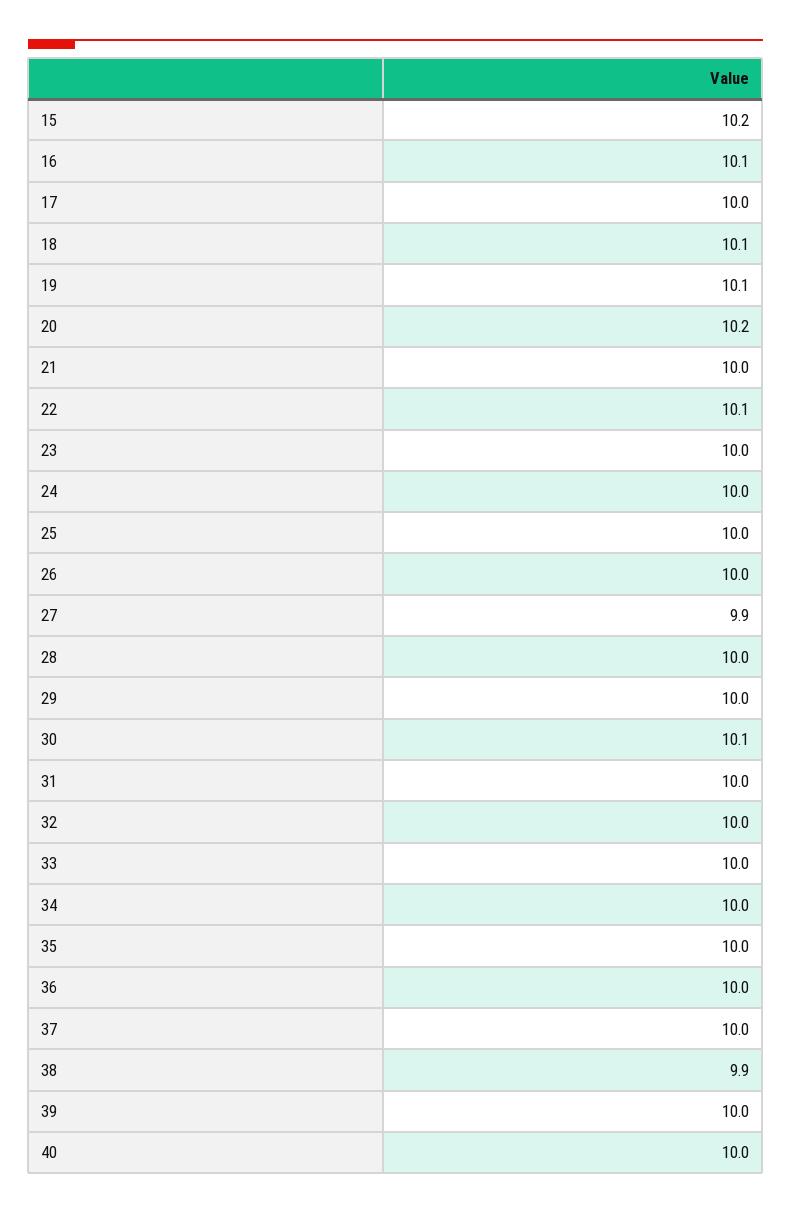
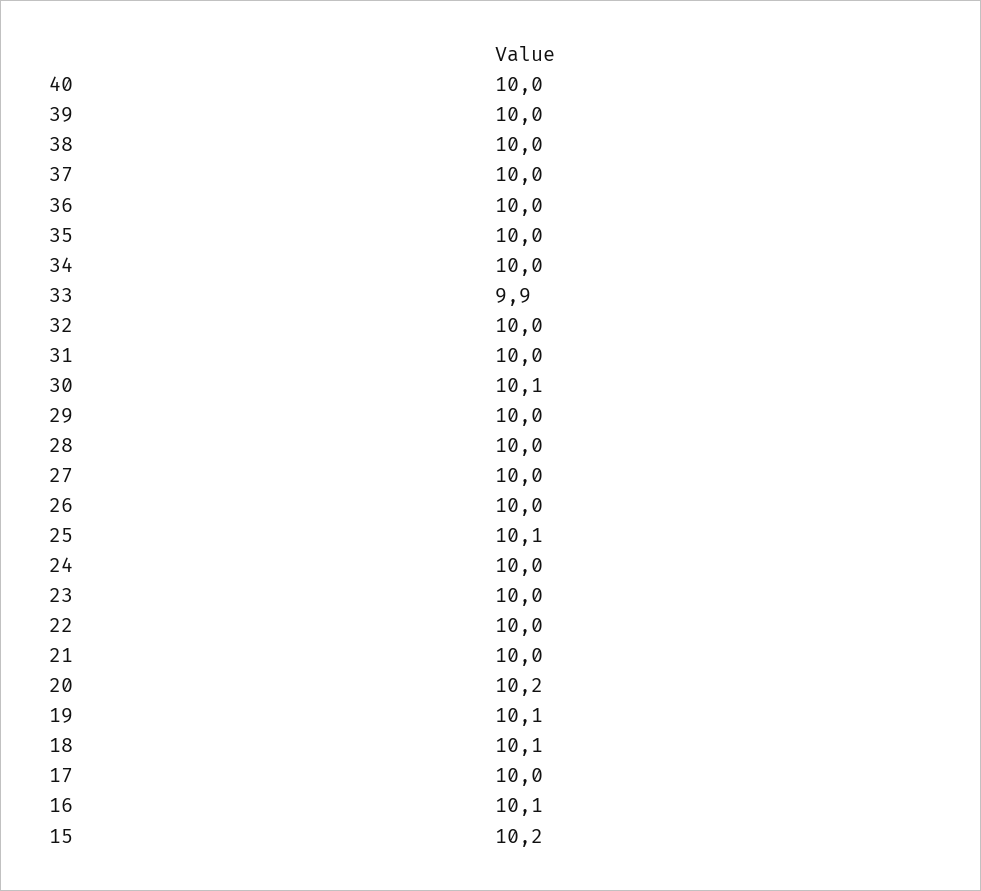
  {
    "15": 10.2,
    "16": 10.1,
    "17": 10,
    "18": 10.1,
    "19": 10.1,
    "20": 10.2,
    "21": 10,
-   "22": 10.1,
+   "22": 10,
    "23": 10,
    "24": 10,
-   "25": 10,
+   "25": 10.1,
    "26": 10,
-   "27": 9.9,
+   "27": 10,
    "28": 10,
    "29": 10,
    "30": 10.1,
    "31": 10,
    "32": 10,
-   "33": 10,
+   "33": 9.9,
    "34": 10,
    "35": 10,
    "36": 10,
    "37": 10,
-   "38": 9.9,
+   "38": 10,
    "39": 10,
    "40": 10
  }

